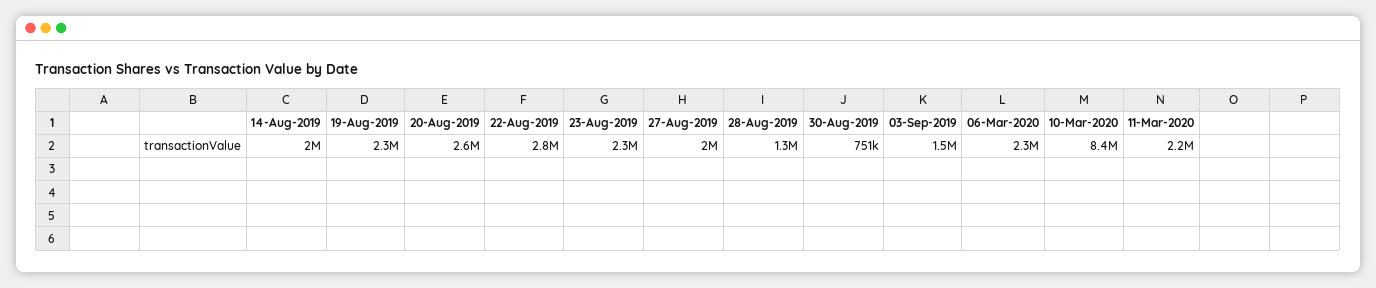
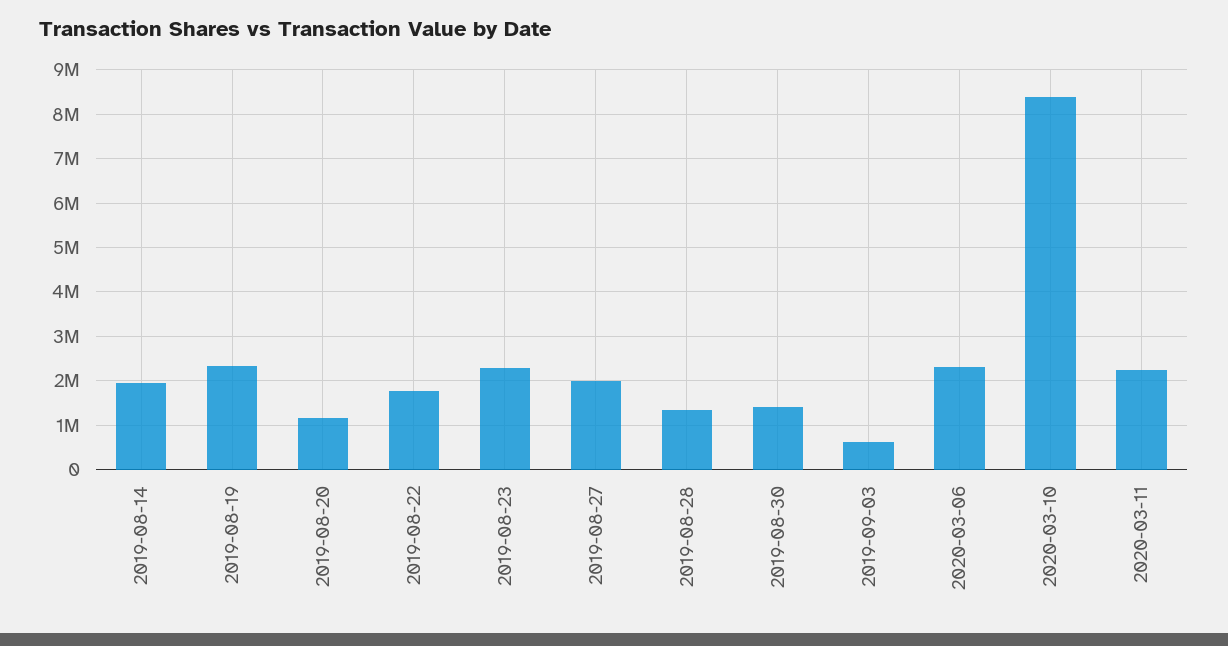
  {
    "14-Aug-2019": 2000000,
    "19-Aug-2019": 2300000,
-   "20-Aug-2019": 2600000,
+   "20-Aug-2019": 1200000,
-   "22-Aug-2019": 2800000,
+   "22-Aug-2019": 1800000,
    "23-Aug-2019": 2300000,
    "27-Aug-2019": 2000000,
    "28-Aug-2019": 1300000,
-   "30-Aug-2019": 751000,
+   "30-Aug-2019": 1400000,
-   "03-Sep-2019": 1500000,
+   "03-Sep-2019": 600000,
    "06-Mar-2020": 2300000,
    "10-Mar-2020": 8400000,
    "11-Mar-2020": 2200000
  }

